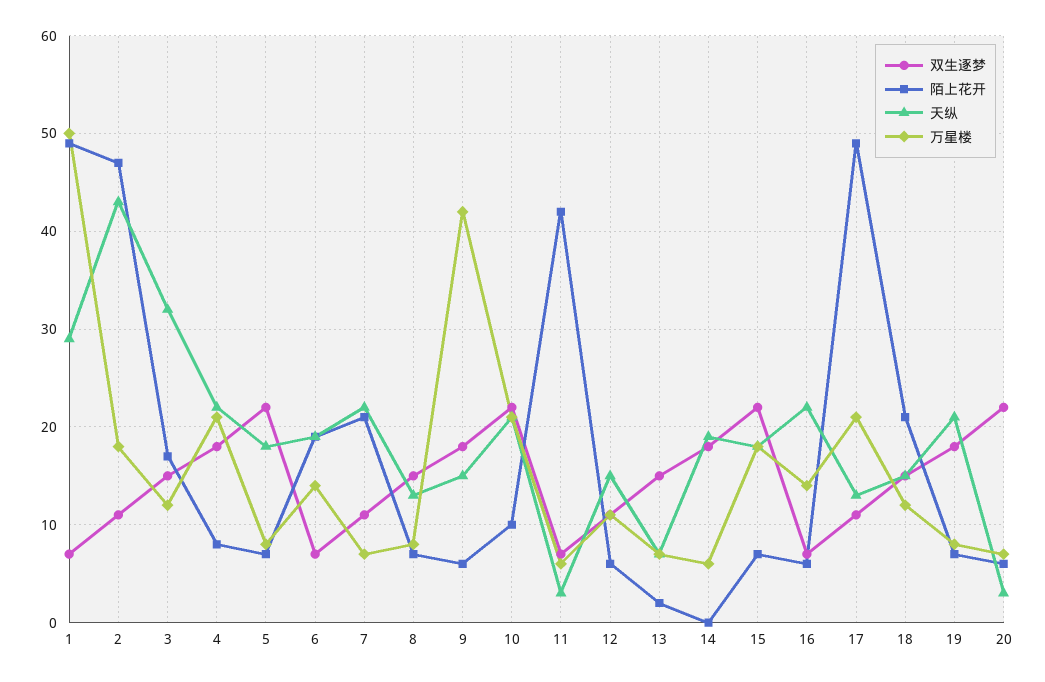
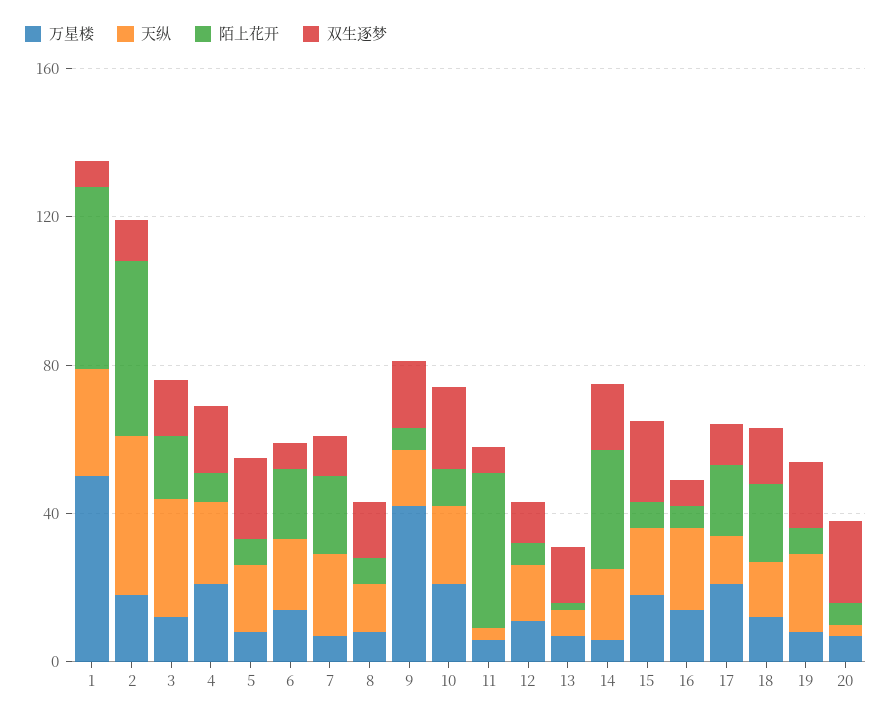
  {
    "双生逐梦": {
      "1": 7,
      "2": 11,
      "3": 15,
      "4": 18,
      "5": 22,
      "6": 7,
      "7": 11,
      "8": 15,
      "9": 18,
      "10": 22,
      "11": 7,
      "12": 11,
      "13": 15,
      "14": 18,
      "15": 22,
      "16": 7,
      "17": 11,
      "18": 15,
      "19": 18,
      "20": 22
    },
    "陌上花开": {
      "1": 49,
      "2": 47,
      "3": 17,
      "4": 8,
      "5": 7,
      "6": 19,
      "7": 21,
      "8": 7,
      "9": 6,
      "10": 10,
      "11": 42,
      "12": 6,
      "13": 2,
-     "14": 0,
+     "14": 30,
      "15": 7,
      "16": 6,
-     "17": 49,
+     "17": 20,
      "18": 21,
      "19": 7,
      "20": 6
    },
    "天纵": {
      "1": 29,
      "2": 43,
      "3": 32,
      "4": 22,
      "5": 18,
      "6": 19,
      "7": 22,
      "8": 13,
      "9": 15,
      "10": 21,
      "11": 3,
      "12": 15,
      "13": 7,
      "14": 19,
      "15": 18,
      "16": 22,
      "17": 13,
      "18": 15,
      "19": 21,
      "20": 3
    },
    "万星楼": {
      "1": 50,
      "2": 18,
      "3": 12,
      "4": 21,
      "5": 8,
      "6": 14,
      "7": 7,
      "8": 8,
      "9": 42,
      "10": 21,
      "11": 6,
      "12": 11,
      "13": 7,
      "14": 6,
      "15": 18,
      "16": 14,
      "17": 21,
      "18": 12,
      "19": 8,
      "20": 7
    }
  }

